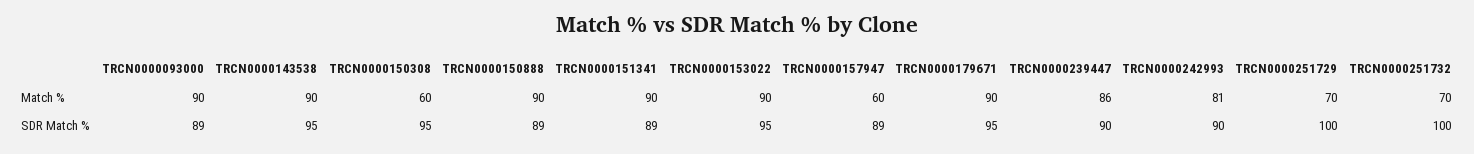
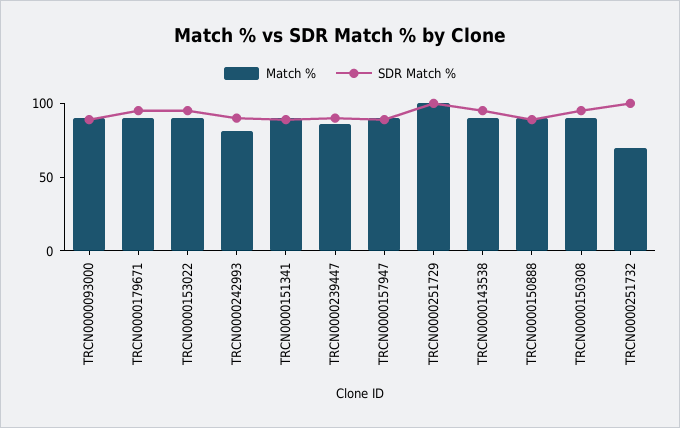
  {
    "Match %": {
      "TRCN0000093000": 90,
      "TRCN0000143538": 90,
-     "TRCN0000150308": 60,
+     "TRCN0000150308": 90,
      "TRCN0000150888": 90,
      "TRCN0000151341": 90,
      "TRCN0000153022": 90,
-     "TRCN0000157947": 60,
+     "TRCN0000157947": 90,
      "TRCN0000179671": 90,
      "TRCN0000239447": 86,
      "TRCN0000242993": 81,
-     "TRCN0000251729": 70,
+     "TRCN0000251729": 100,
      "TRCN0000251732": 70
    },
    "SDR Match %": {
      "TRCN0000093000": 89,
      "TRCN0000143538": 95,
      "TRCN0000150308": 95,
      "TRCN0000150888": 89,
      "TRCN0000151341": 89,
      "TRCN0000153022": 95,
      "TRCN0000157947": 89,
      "TRCN0000179671": 95,
      "TRCN0000239447": 90,
      "TRCN0000242993": 90,
      "TRCN0000251729": 100,
      "TRCN0000251732": 100
    }
  }

